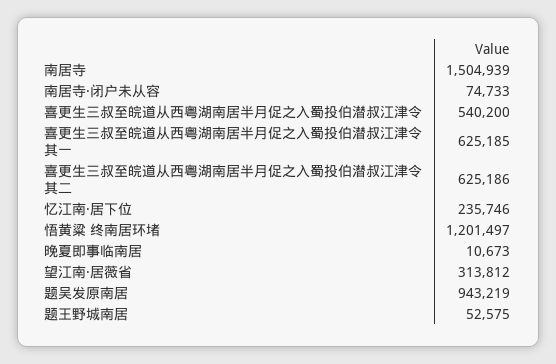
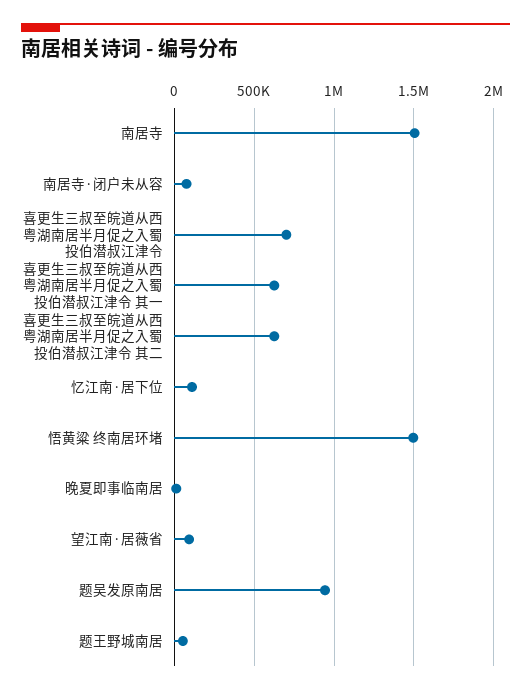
  {
    "南居寺": 1504939,
    "南居寺·闭户未从容": 74733,
-   "喜更生三叔至皖道从西粤湖南居半月促之入蜀投伯潜叔江津令": 540200,
+   "喜更生三叔至皖道从西粤湖南居半月促之入蜀投伯潜叔江津令": 700000,
    "喜更生三叔至皖道从西粤湖南居半月促之入蜀投伯潜叔江津令 其一": 625185,
    "喜更生三叔至皖道从西粤湖南居半月促之入蜀投伯潜叔江津令 其二": 625186,
-   "忆江南·居下位": 235746,
+   "忆江南·居下位": 100000,
-   "悟黄粱 终南居环堵": 1201497,
+   "悟黄粱 终南居环堵": 1500000,
    "晚夏即事临南居": 10673,
-   "望江南·居薇省": 313812,
+   "望江南·居薇省": 100000,
    "题吴发原南居": 943219,
    "题王野城南居": 52575
  }

